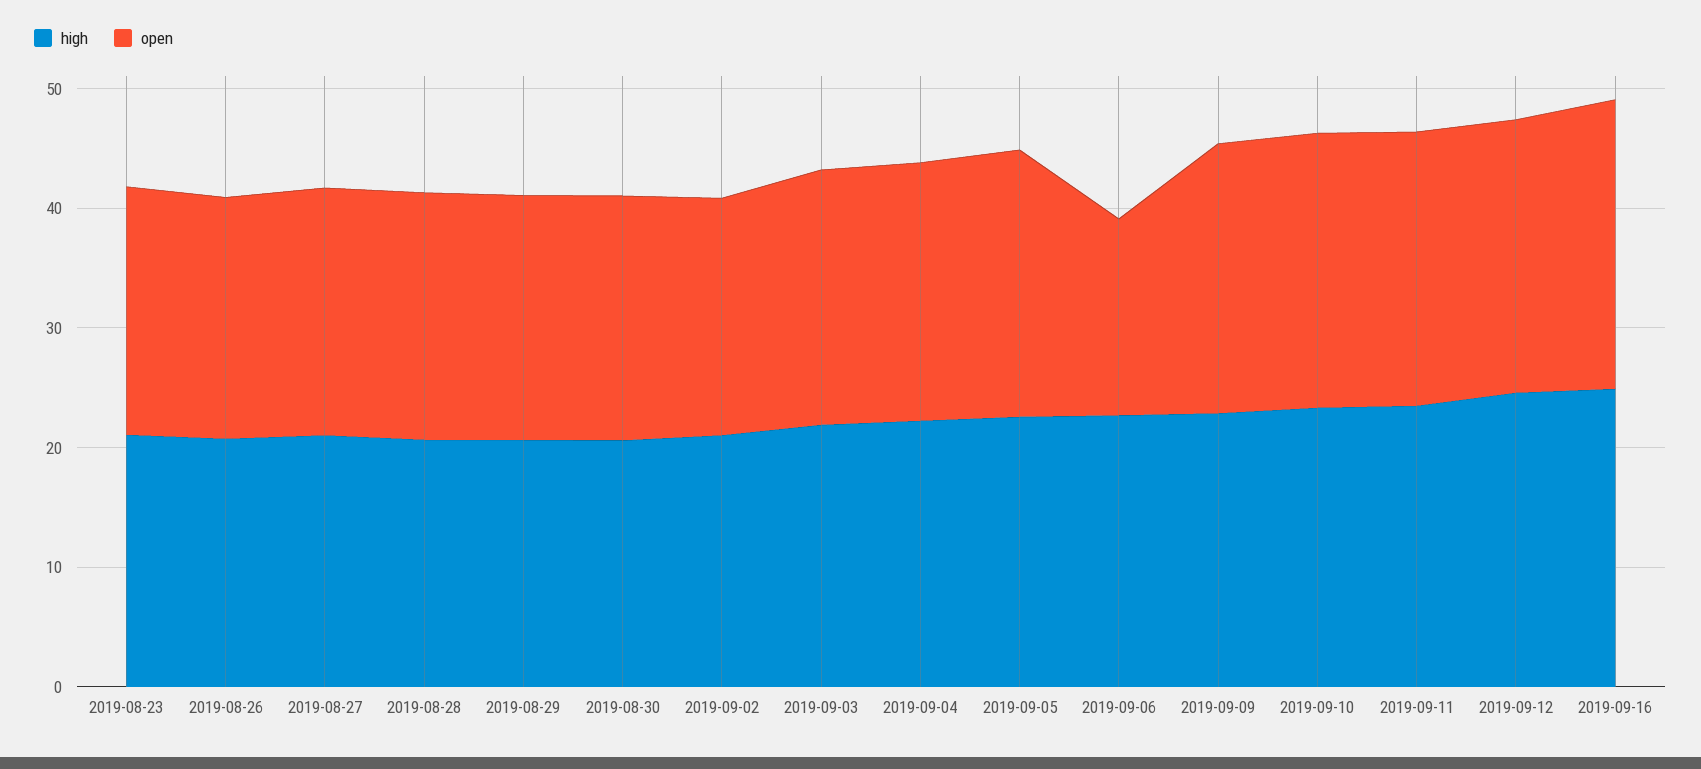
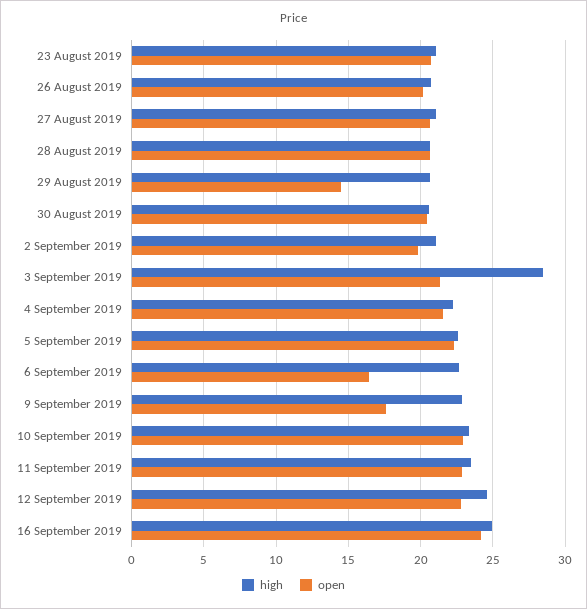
  {
    "high": {
      "2019-08-23": 21,
      "2019-08-26": 21,
      "2019-08-27": 21,
      "2019-08-28": 20.5,
      "2019-08-29": 20.5,
      "2019-08-30": 20.5,
      "2019-09-02": 21,
-     "2019-09-03": 22,
+     "2019-09-03": 28.5,
      "2019-09-04": 22.5,
      "2019-09-05": 22.5,
      "2019-09-06": 22.5,
      "2019-09-09": 23,
      "2019-09-10": 23.5,
      "2019-09-11": 23.5,
      "2019-09-12": 24.5,
      "2019-09-16": 25
    },
    "open": {
      "2019-08-23": 20.5,
      "2019-08-26": 20,
      "2019-08-27": 20.5,
      "2019-08-28": 20.5,
-     "2019-08-29": 20,
+     "2019-08-29": 14.5,
      "2019-08-30": 20.5,
      "2019-09-02": 20,
      "2019-09-03": 21.5,
      "2019-09-04": 21.5,
      "2019-09-05": 22.5,
      "2019-09-06": 16.5,
-     "2019-09-09": 22,
+     "2019-09-09": 17.5,
      "2019-09-10": 23,
      "2019-09-11": 23,
      "2019-09-12": 23,
      "2019-09-16": 24
    }
  }

